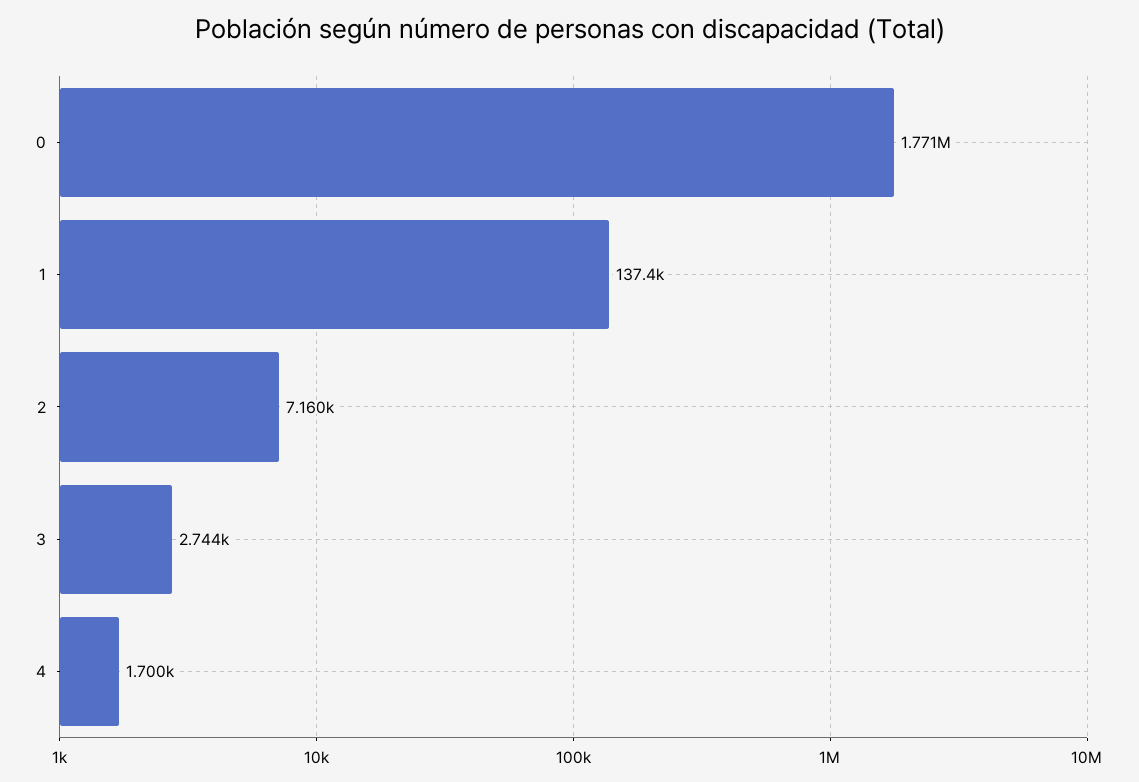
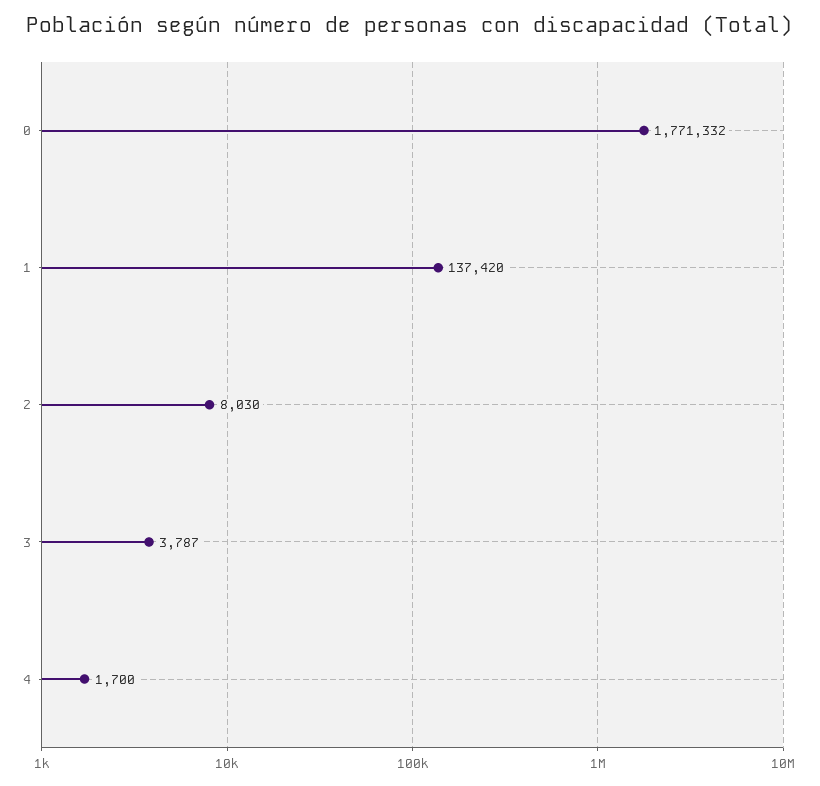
  {
    "0": 1771332,
    "1": 137420,
-   "2": 7160,
+   "2": 8030,
-   "3": 2744,
+   "3": 3787,
    "4": 1700
  }

